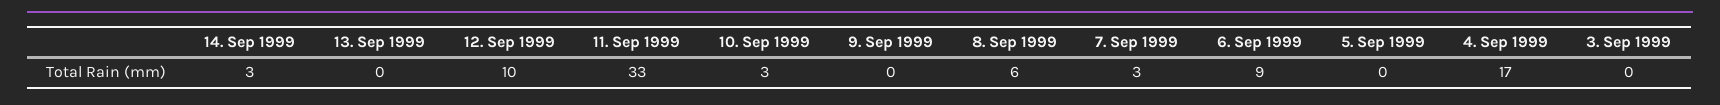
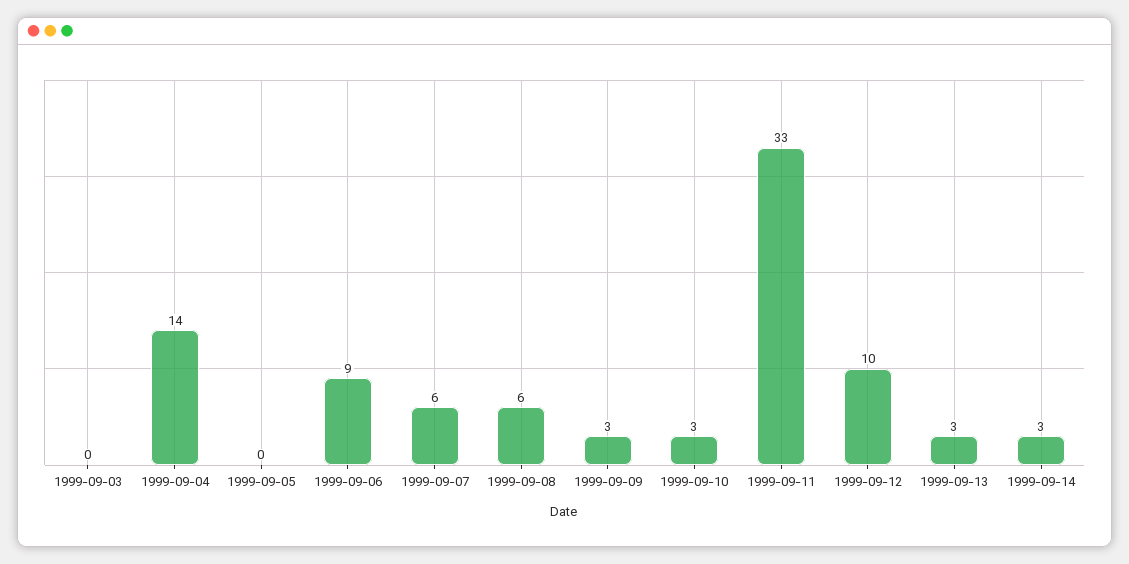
  {
    "14. Sep 1999": 3,
-   "13. Sep 1999": 0,
+   "13. Sep 1999": 3,
    "12. Sep 1999": 10,
    "11. Sep 1999": 33,
    "10. Sep 1999": 3,
-   "9. Sep 1999": 0,
+   "9. Sep 1999": 3,
    "8. Sep 1999": 6,
-   "7. Sep 1999": 3,
+   "7. Sep 1999": 6,
    "6. Sep 1999": 9,
    "5. Sep 1999": 0,
-   "4. Sep 1999": 17,
+   "4. Sep 1999": 14,
    "3. Sep 1999": 0
  }

